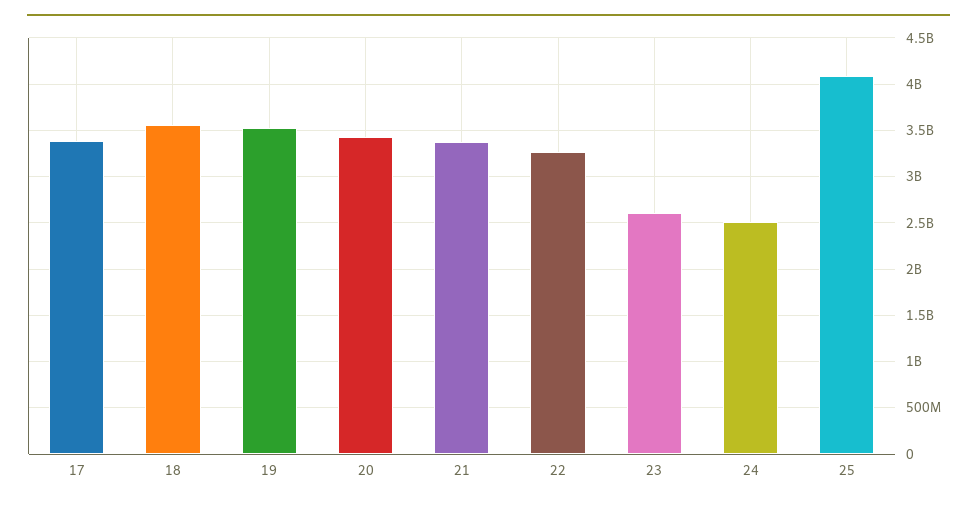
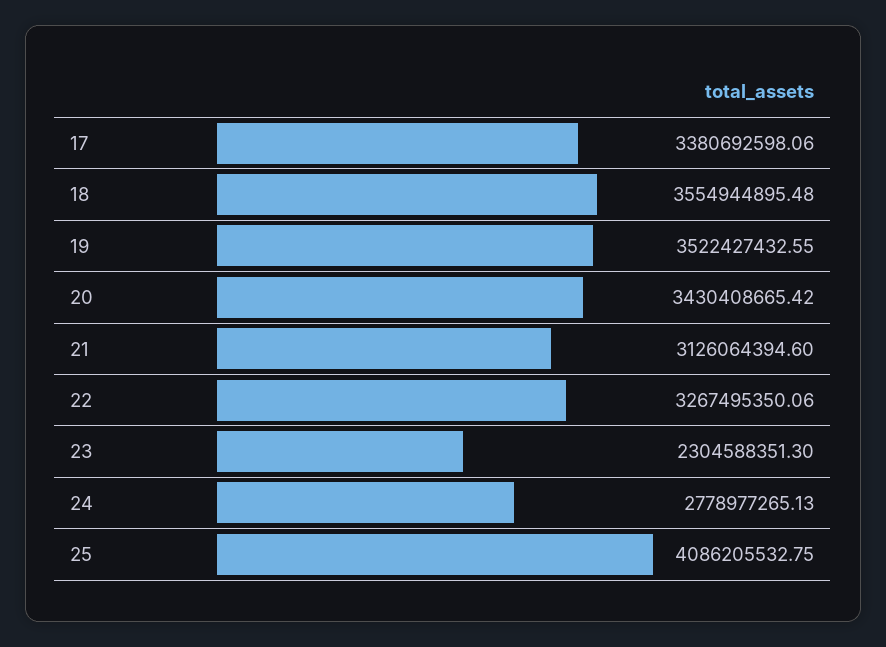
  {
    "17": 3380692598.06,
    "18": 3554944895.48,
    "19": 3522427432.55,
    "20": 3430408665.42,
-   "21": 3400000000,
+   "21": 3126064394.6,
    "22": 3267495350.06,
-   "23": 2600000000,
+   "23": 2304588351.3,
-   "24": 2500000000,
+   "24": 2778977265.13,
    "25": 4086205532.75
  }

